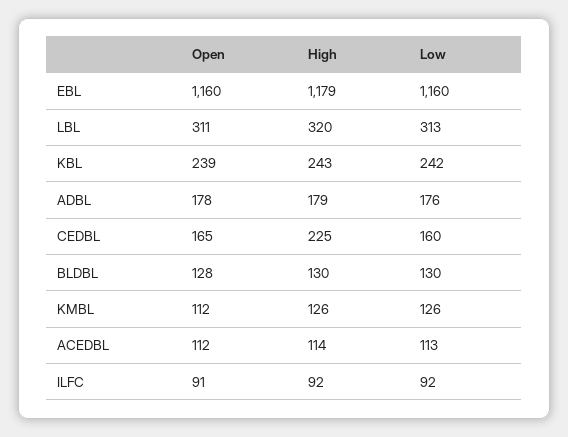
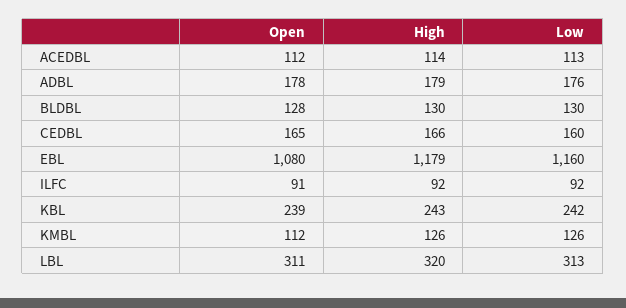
  {
    "Open": {
-     "EBL": 1160,
+     "EBL": 1080,
      "LBL": 311,
      "KBL": 239,
      "ADBL": 178,
      "CEDBL": 165,
      "BLDBL": 128,
      "KMBL": 112,
      "ACEDBL": 112,
      "ILFC": 91
    },
    "High": {
      "EBL": 1179,
      "LBL": 320,
      "KBL": 243,
      "ADBL": 179,
-     "CEDBL": 225,
+     "CEDBL": 166,
      "BLDBL": 130,
      "KMBL": 126,
      "ACEDBL": 114,
      "ILFC": 92
    },
    "Low": {
      "EBL": 1160,
      "LBL": 313,
      "KBL": 242,
      "ADBL": 176,
      "CEDBL": 160,
      "BLDBL": 130,
      "KMBL": 126,
      "ACEDBL": 113,
      "ILFC": 92
    }
  }

